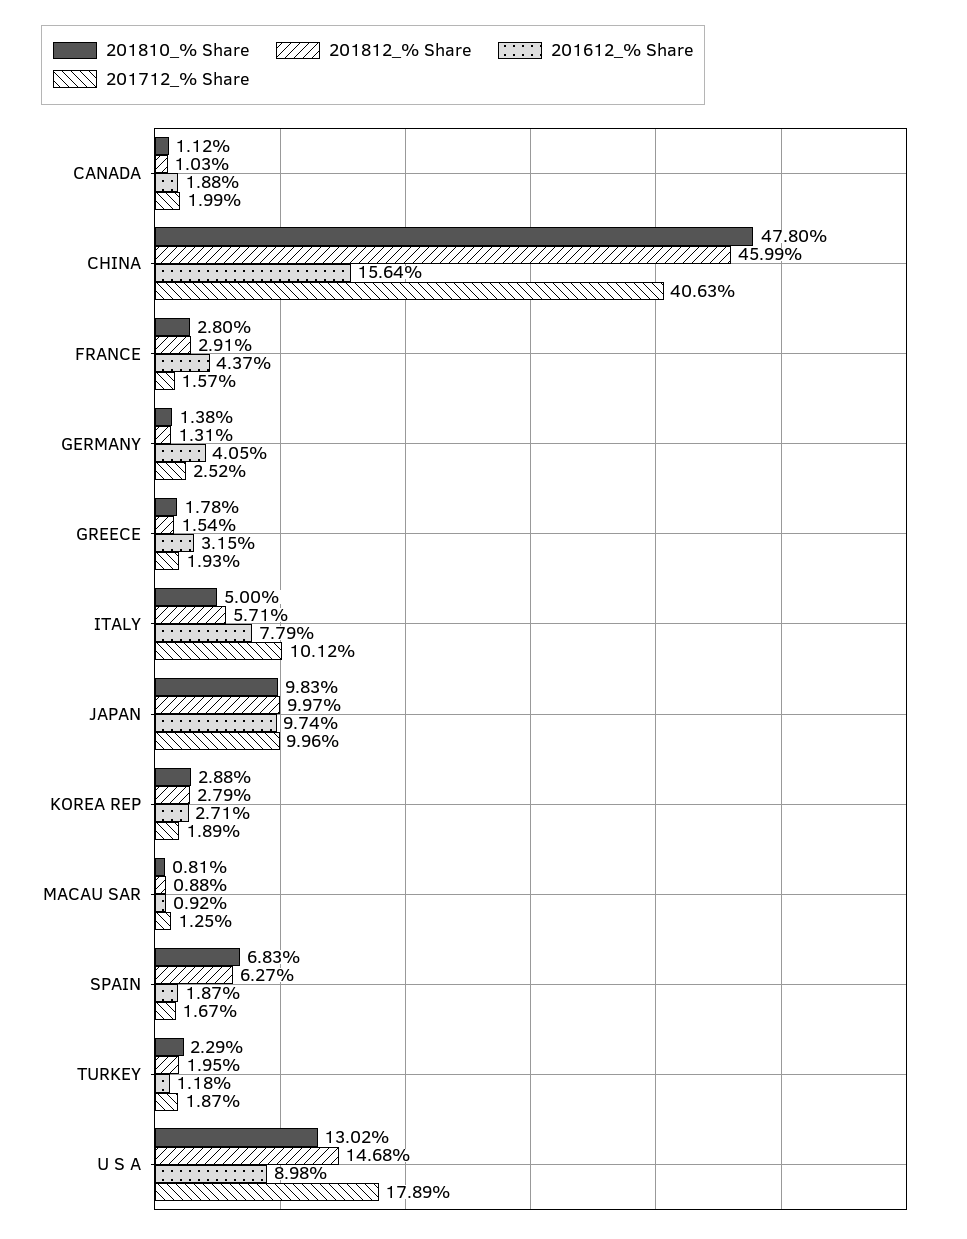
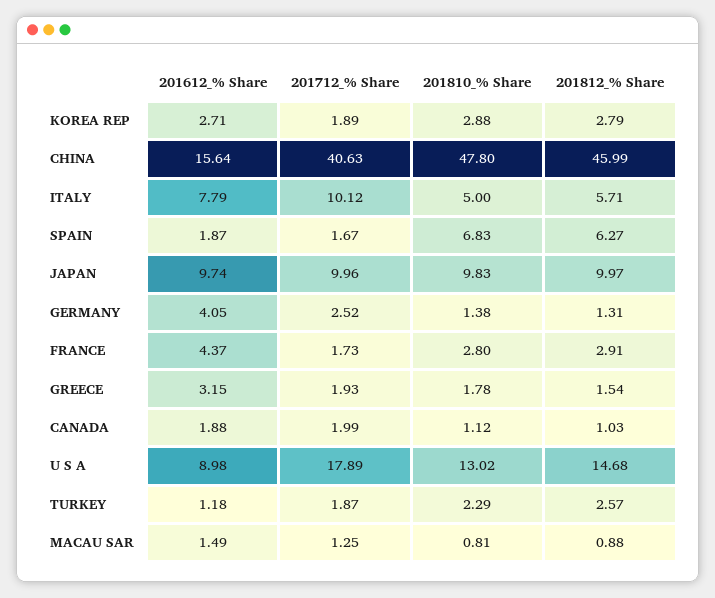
  {
    "201810_% Share": {
      "CANADA": 1.12,
      "CHINA": 47.8,
      "FRANCE": 2.8,
      "GERMANY": 1.38,
      "GREECE": 1.78,
      "ITALY": 5,
      "JAPAN": 9.83,
      "KOREA REP": 2.88,
      "MACAU SAR": 0.81,
      "SPAIN": 6.83,
      "TURKEY": 2.29,
      "U S A": 13.02
    },
    "201812_% Share": {
      "CANADA": 1.03,
      "CHINA": 45.99,
      "FRANCE": 2.91,
      "GERMANY": 1.31,
      "GREECE": 1.54,
      "ITALY": 5.71,
      "JAPAN": 9.97,
      "KOREA REP": 2.79,
      "MACAU SAR": 0.88,
      "SPAIN": 6.27,
-     "TURKEY": 1.95,
+     "TURKEY": 2.57,
      "U S A": 14.68
    },
    "201612_% Share": {
      "CANADA": 1.88,
      "CHINA": 15.64,
      "FRANCE": 4.37,
      "GERMANY": 4.05,
      "GREECE": 3.15,
      "ITALY": 7.79,
      "JAPAN": 9.74,
      "KOREA REP": 2.71,
-     "MACAU SAR": 0.92,
+     "MACAU SAR": 1.49,
      "SPAIN": 1.87,
      "TURKEY": 1.18,
      "U S A": 8.98
    },
    "201712_% Share": {
      "CANADA": 1.99,
      "CHINA": 40.63,
-     "FRANCE": 1.57,
+     "FRANCE": 1.73,
      "GERMANY": 2.52,
      "GREECE": 1.93,
      "ITALY": 10.12,
      "JAPAN": 9.96,
      "KOREA REP": 1.89,
      "MACAU SAR": 1.25,
      "SPAIN": 1.67,
      "TURKEY": 1.87,
      "U S A": 17.89
    }
  }

